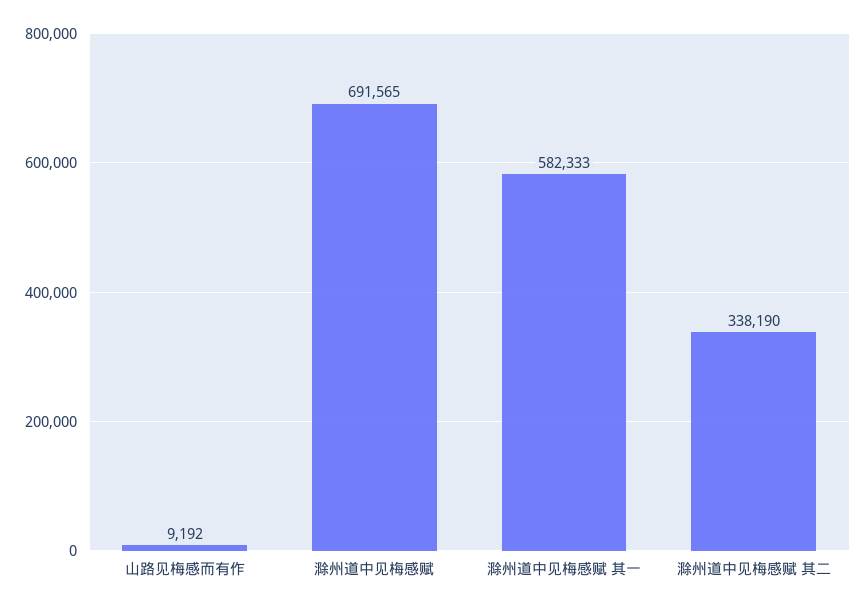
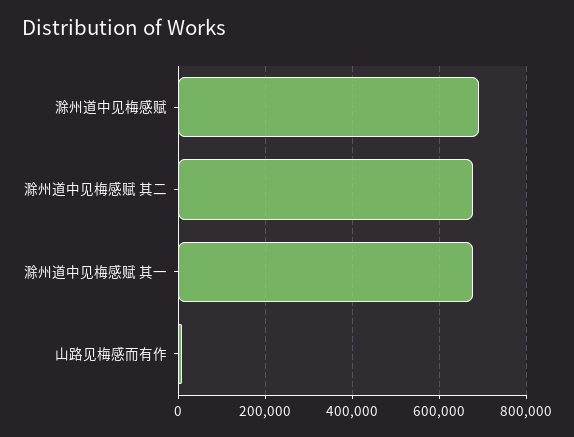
  {
    "山路见梅感而有作": 9192,
    "滁州道中见梅感赋": 691565,
-   "滁州道中见梅感赋 其一": 582333,
+   "滁州道中见梅感赋 其一": 680000,
-   "滁州道中见梅感赋 其二": 338190
+   "滁州道中见梅感赋 其二": 680000
  }

